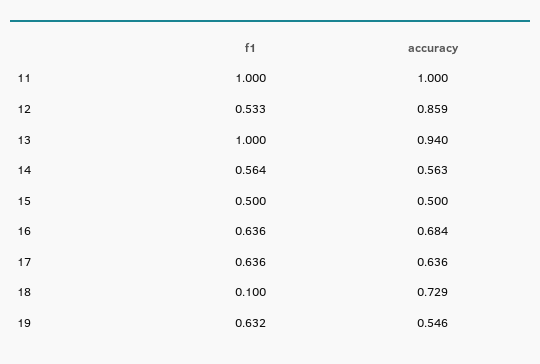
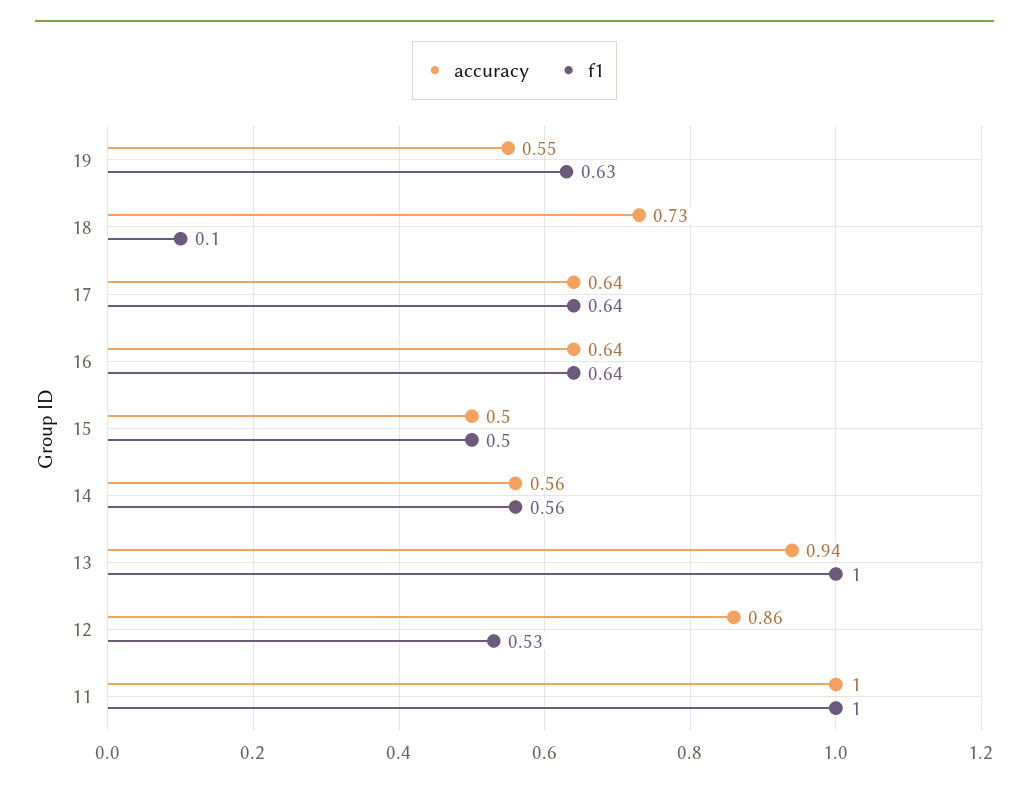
  {
    "f1": {
      "11": 1,
      "12": 0.533,
      "13": 1,
      "14": 0.564,
      "15": 0.5,
      "16": 0.636,
      "17": 0.636,
      "18": 0.1,
      "19": 0.632
    },
    "accuracy": {
      "11": 1,
      "12": 0.859,
      "13": 0.94,
      "14": 0.563,
      "15": 0.5,
-     "16": 0.684,
+     "16": 0.64,
      "17": 0.636,
      "18": 0.729,
      "19": 0.546
    }
  }

